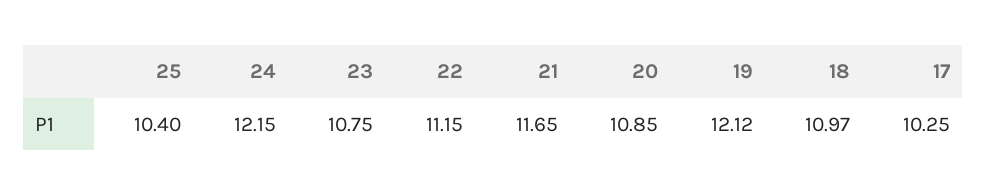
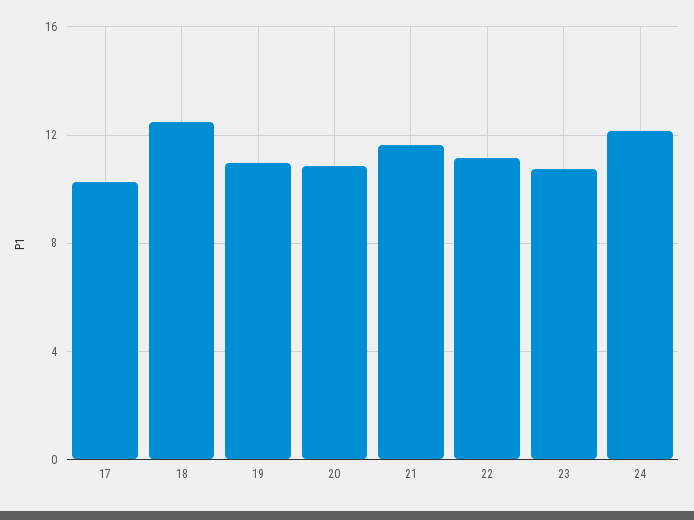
  {
-   "25": 10.4,
    "24": 12.15,
    "23": 10.75,
    "22": 11.15,
    "21": 11.65,
    "20": 10.85,
-   "19": 12.12,
+   "19": 11,
-   "18": 10.97,
+   "18": 12.5,
    "17": 10.25
  }

